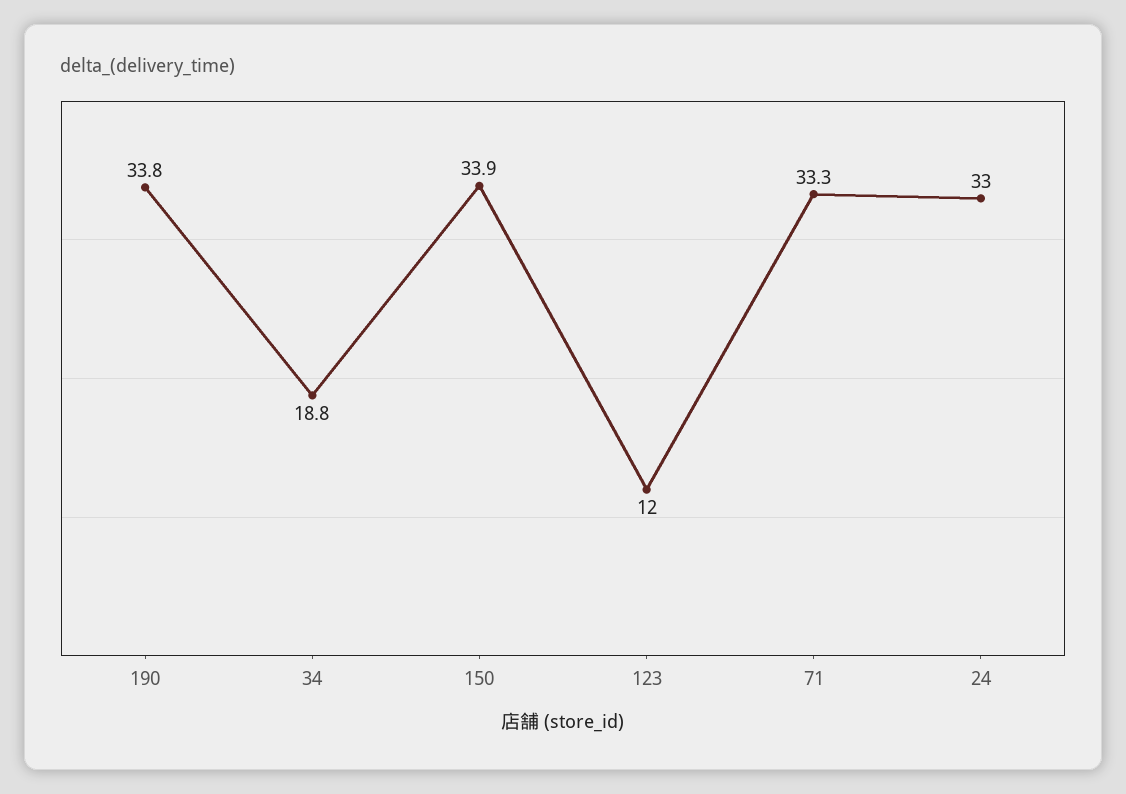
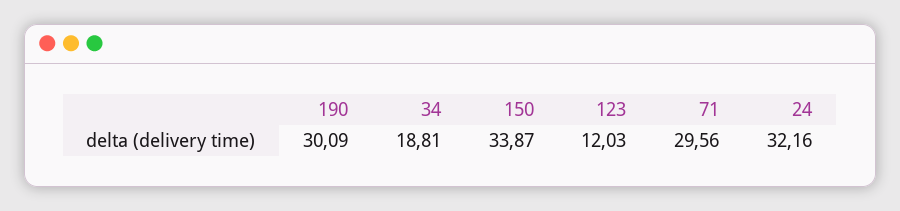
  {
-   "190": 33.8,
+   "190": 30.09,
    "34": 18.81,
    "150": 33.87,
    "123": 12.03,
-   "71": 33.3,
+   "71": 29.56,
-   "24": 33
+   "24": 32.16
  }

